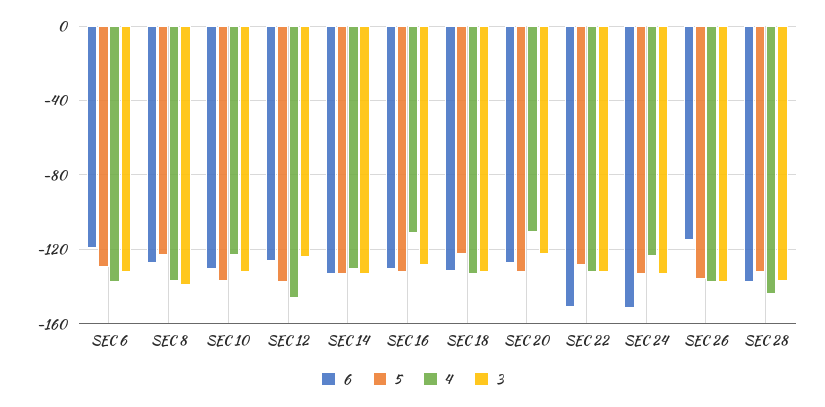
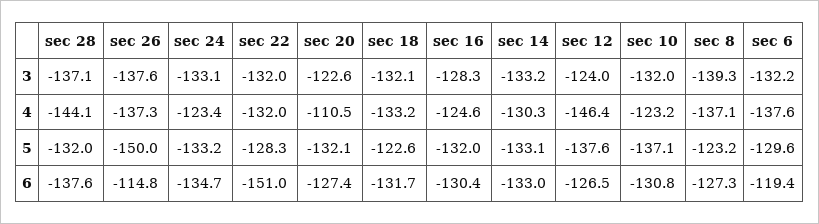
  {
    "6": {
      "SEC 6": -119.4,
      "SEC 8": -127.3,
      "SEC 10": -130.8,
      "SEC 12": -126.5,
      "SEC 14": -133,
      "SEC 16": -130.4,
      "SEC 18": -131.7,
      "SEC 20": -127.4,
      "SEC 22": -151,
-     "SEC 24": -150,
+     "SEC 24": -134.7,
      "SEC 26": -114.8,
      "SEC 28": -137.6
    },
    "5": {
      "SEC 6": -129.6,
      "SEC 8": -123.2,
      "SEC 10": -137.1,
      "SEC 12": -137.6,
      "SEC 14": -133.1,
      "SEC 16": -132,
      "SEC 18": -122.6,
      "SEC 20": -132.1,
      "SEC 22": -128.3,
      "SEC 24": -133.2,
-     "SEC 26": -135,
+     "SEC 26": -150,
      "SEC 28": -132
    },
    "4": {
      "SEC 6": -137.6,
      "SEC 8": -137.1,
      "SEC 10": -123.2,
      "SEC 12": -146.4,
      "SEC 14": -130.3,
-     "SEC 16": -110,
+     "SEC 16": -124.6,
      "SEC 18": -133.2,
      "SEC 20": -110.5,
      "SEC 22": -132,
      "SEC 24": -123.4,
      "SEC 26": -137.3,
      "SEC 28": -144.1
    },
    "3": {
      "SEC 6": -132.2,
      "SEC 8": -139.3,
      "SEC 10": -132,
      "SEC 12": -124,
      "SEC 14": -133.2,
      "SEC 16": -128.3,
      "SEC 18": -132.1,
      "SEC 20": -122.6,
      "SEC 22": -132,
      "SEC 24": -133.1,
      "SEC 26": -137.6,
      "SEC 28": -137.1
    }
  }

